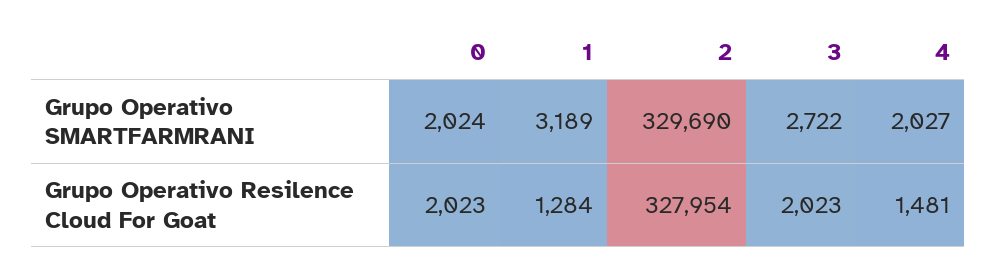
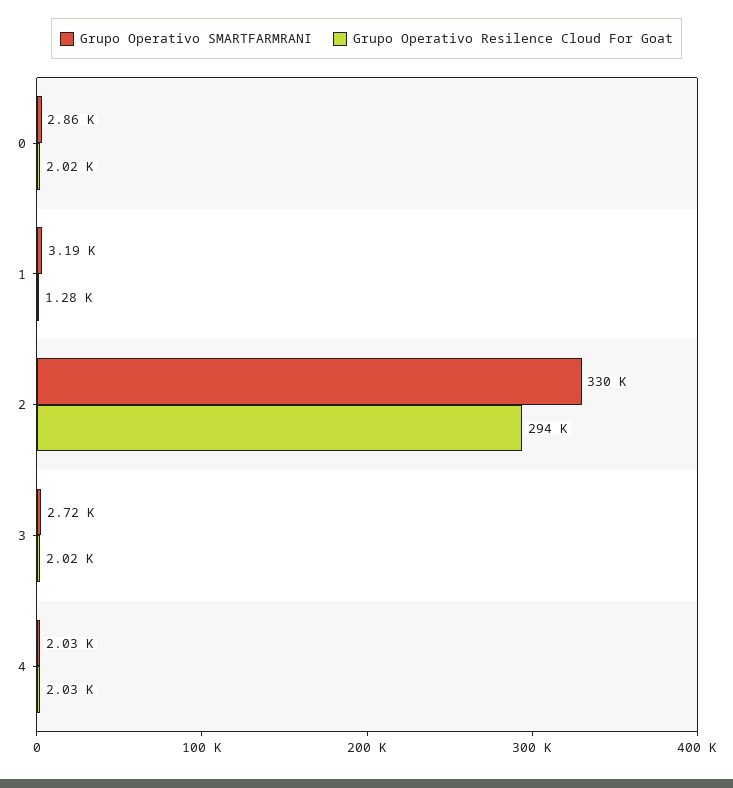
  {
    "Grupo Operativo SMARTFARMRANI": {
-     "0": 2024,
+     "0": 2860,
      "1": 3189,
      "2": 329690,
      "3": 2722,
      "4": 2027
    },
    "Grupo Operativo Resilence Cloud For Goat": {
      "0": 2023,
      "1": 1284,
-     "2": 327954,
+     "2": 294000,
      "3": 2023,
-     "4": 1481
+     "4": 2030
    }
  }

